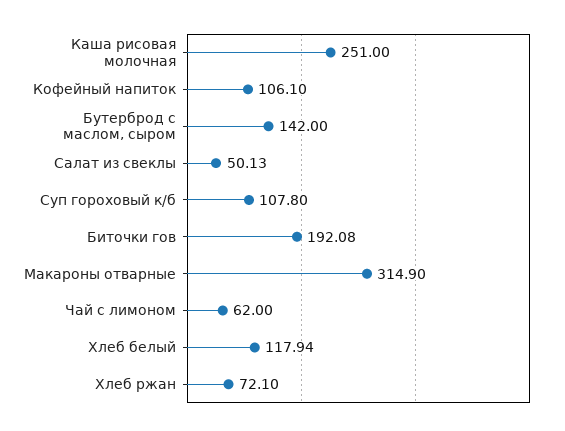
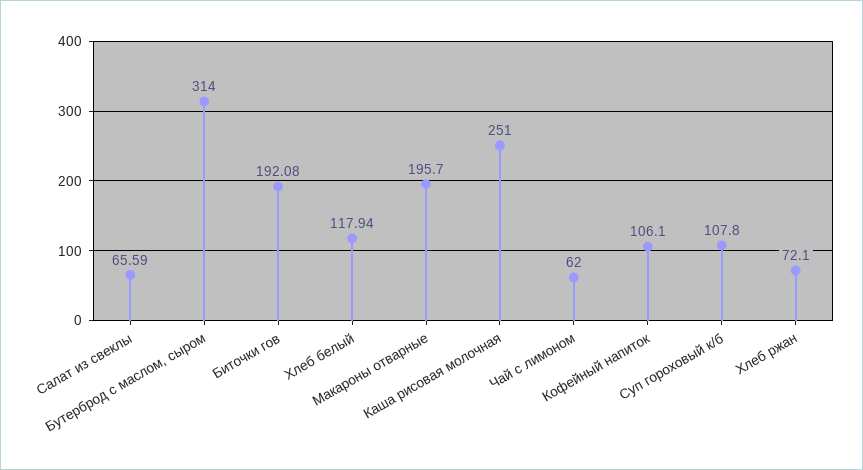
  {
    "Каша рисовая молочная": 251,
    "Кофейный напиток": 106.1,
-   "Бутерброд с маслом, сыром": 142,
+   "Бутерброд с маслом, сыром": 314,
-   "Салат из свеклы": 50.13,
+   "Салат из свеклы": 65.59,
    "Суп гороховый к/б": 107.8,
    "Биточки гов": 192.08,
-   "Макароны отварные": 314.9,
+   "Макароны отварные": 195.7,
    "Чай с лимоном": 62,
    "Хлеб белый": 117.94,
    "Хлеб ржан": 72.1
  }

